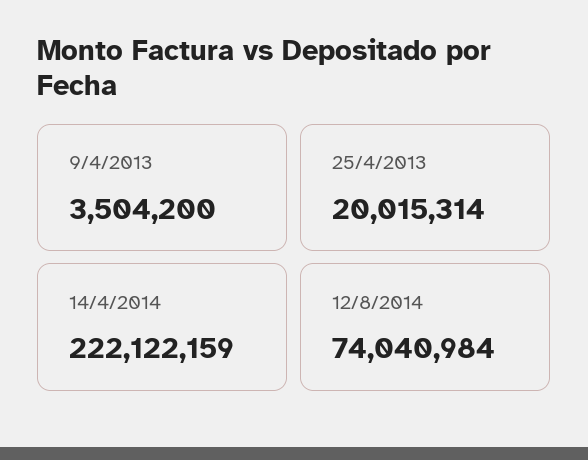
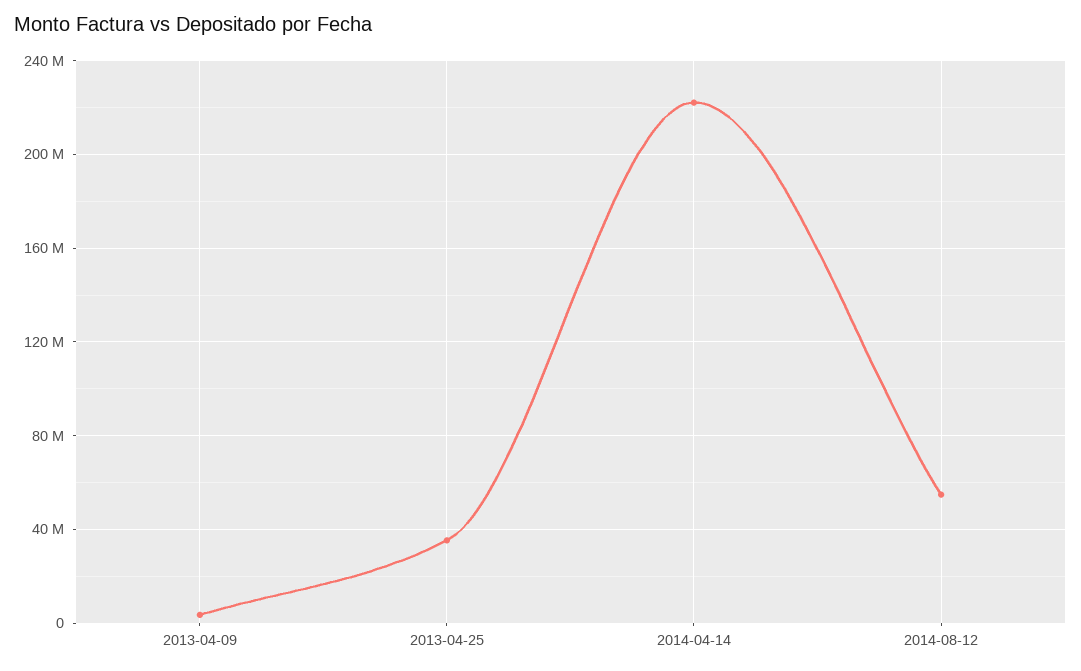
  {
    "9/4/2013": 3504200,
-   "25/4/2013": 20015314,
+   "25/4/2013": 35000000,
    "14/4/2014": 222122159,
-   "12/8/2014": 74040984
+   "12/8/2014": 55000000
  }

